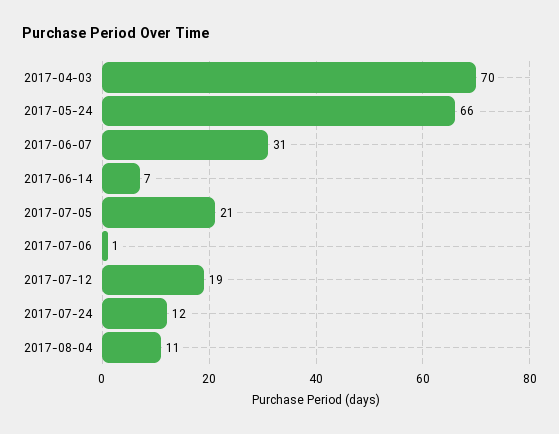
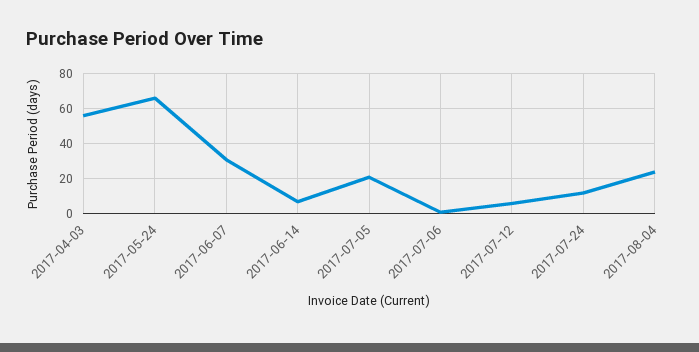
  {
-   "2017-04-03": 70,
+   "2017-04-03": 55,
    "2017-05-24": 66,
    "2017-06-07": 31,
    "2017-06-14": 7,
    "2017-07-05": 21,
    "2017-07-06": 1,
-   "2017-07-12": 19,
+   "2017-07-12": 5,
    "2017-07-24": 12,
-   "2017-08-04": 11
+   "2017-08-04": 25
  }

